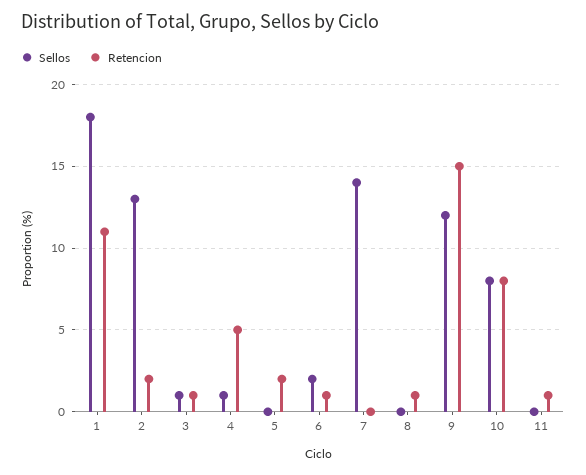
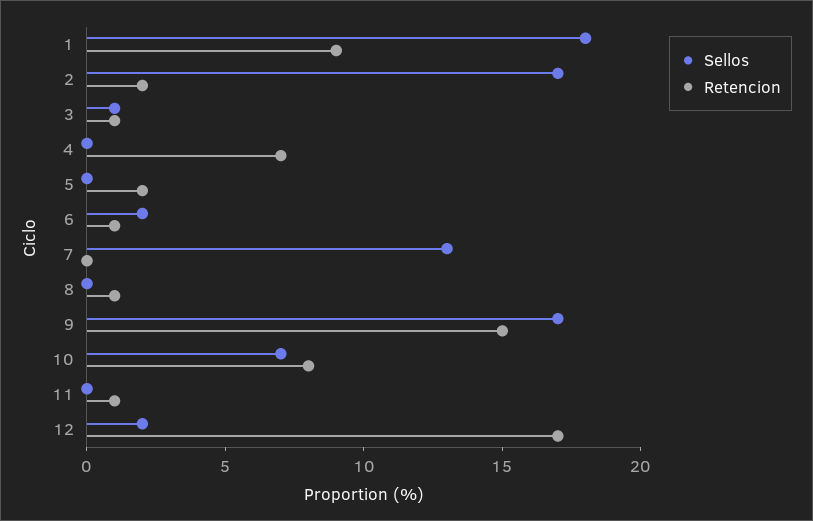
  {
    "Sellos": {
      "1": 18,
-     "2": 13,
+     "2": 17,
      "3": 1,
-     "4": 1,
+     "4": 0,
      "5": 0,
      "6": 2,
-     "7": 14,
+     "7": 13,
      "8": 0,
-     "9": 12,
+     "9": 17,
-     "10": 8,
+     "10": 7,
-     "11": 0
+     "11": 0,
+     "12": 2
    },
    "Retencion": {
-     "1": 11,
+     "1": 9,
      "2": 2,
      "3": 1,
-     "4": 5,
+     "4": 7,
      "5": 2,
      "6": 1,
      "7": 0,
      "8": 1,
      "9": 15,
      "10": 8,
-     "11": 1
+     "11": 1,
+     "12": 17
    }
  }

